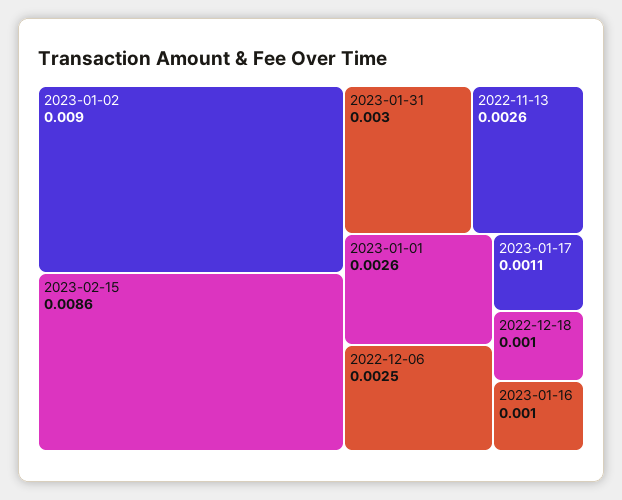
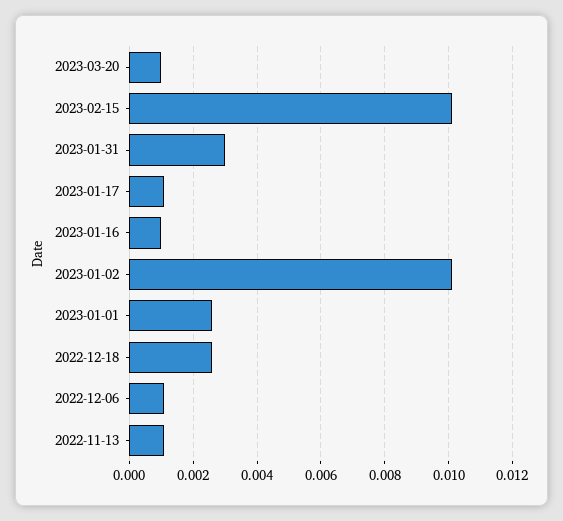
  {
-   "2023-01-02": 0.009,
+   "2023-01-02": 0.01,
-   "2023-02-15": 0.0086,
+   "2023-02-15": 0.01,
    "2023-01-31": 0.003,
-   "2022-11-13": 0.0026,
+   "2022-11-13": 0.001,
    "2023-01-01": 0.0026,
-   "2022-12-06": 0.0025,
+   "2022-12-06": 0.001,
    "2023-01-17": 0.0011,
-   "2022-12-18": 0.001,
+   "2022-12-18": 0.0025,
-   "2023-01-16": 0.001
+   "2023-01-16": 0.001,
+   "2023-03-20": 0.001
  }

